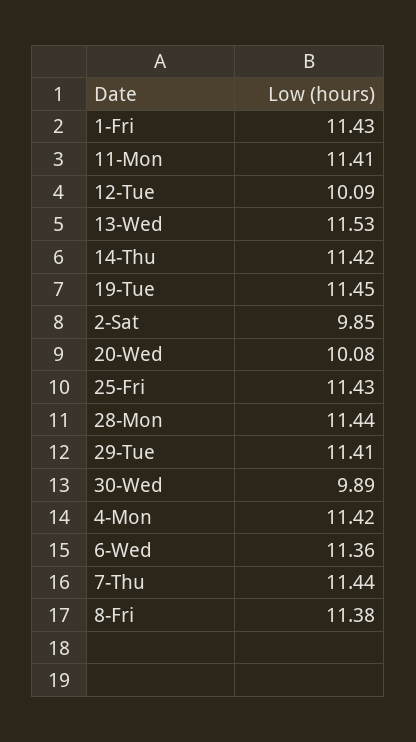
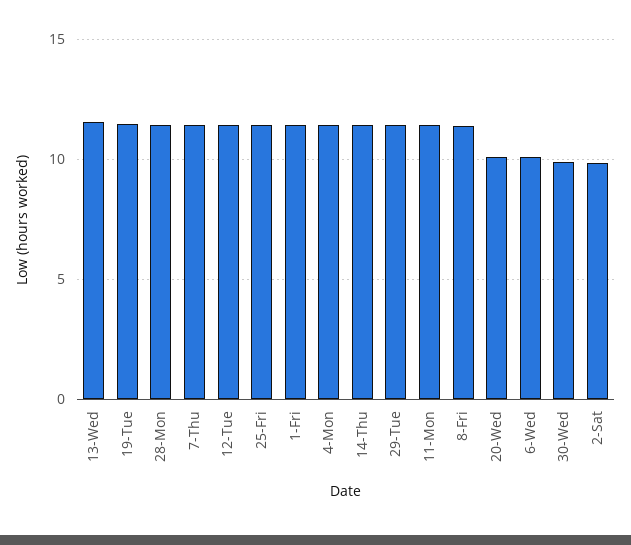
  {
    "1-Fri": 11.43,
    "11-Mon": 11.41,
-   "12-Tue": 10.09,
+   "12-Tue": 11.5,
    "13-Wed": 11.53,
    "14-Thu": 11.42,
    "19-Tue": 11.45,
    "2-Sat": 9.85,
    "20-Wed": 10.08,
    "25-Fri": 11.43,
    "28-Mon": 11.44,
    "29-Tue": 11.41,
    "30-Wed": 9.89,
    "4-Mon": 11.42,
-   "6-Wed": 11.36,
+   "6-Wed": 10,
    "7-Thu": 11.44,
    "8-Fri": 11.38
  }

